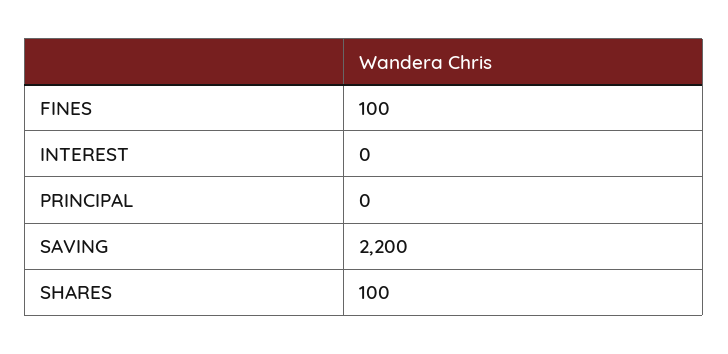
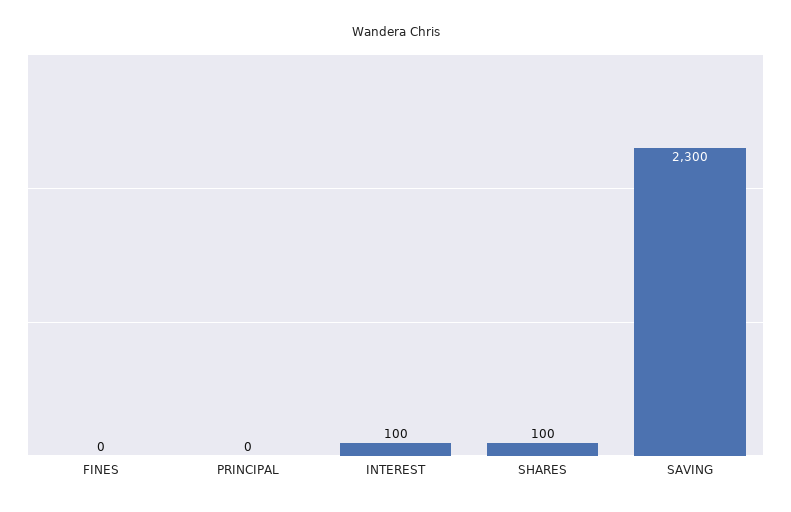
  {
-   "FINES": 100,
+   "FINES": 0,
-   "INTEREST": 0,
+   "INTEREST": 100,
    "PRINCIPAL": 0,
-   "SAVING": 2200,
+   "SAVING": 2300,
    "SHARES": 100
  }

